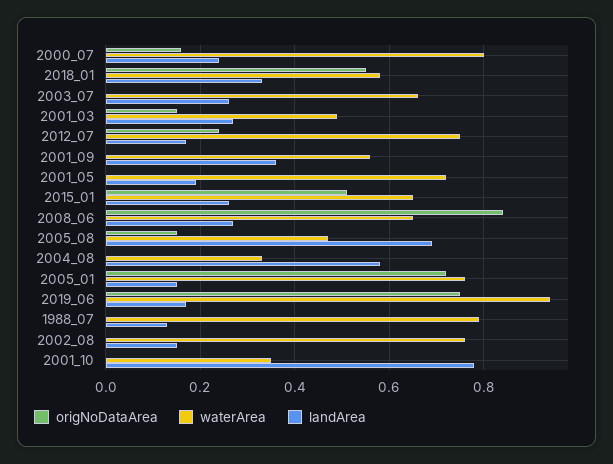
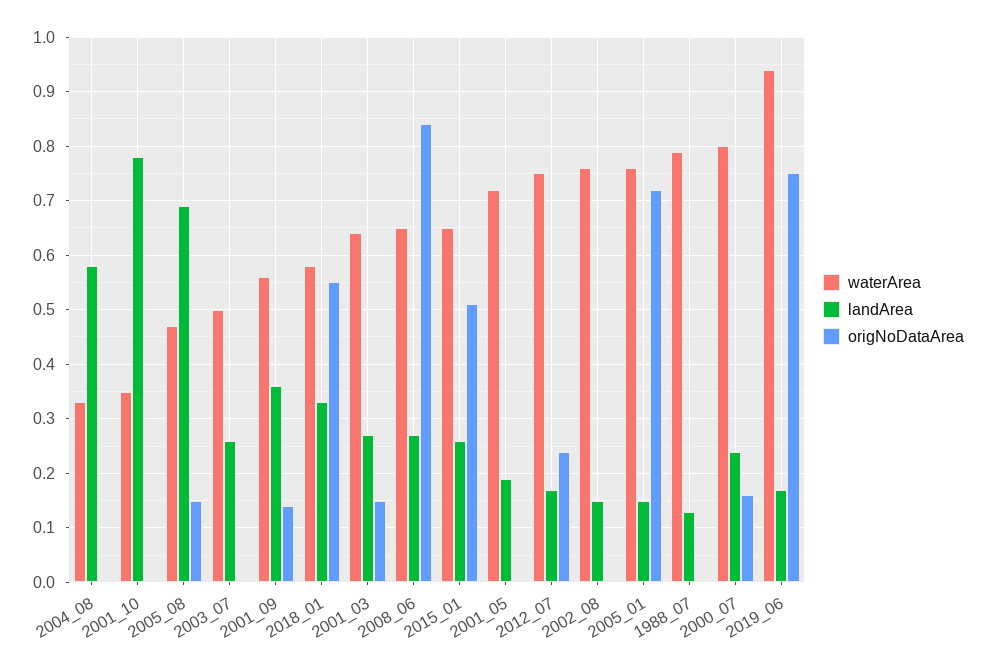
  {
    "origNoDataArea": {
      "2000_07": 0.15,
      "2018_01": 0.55,
      "2003_07": 0,
      "2001_03": 0.15,
      "2012_07": 0.25,
-     "2001_09": 0,
+     "2001_09": 0.15,
      "2001_05": 0,
      "2015_01": 0.5,
      "2008_06": 0.85,
      "2005_08": 0.15,
      "2004_08": 0,
      "2005_01": 0.7,
      "2019_06": 0.75,
      "1988_07": 0,
      "2002_08": 0,
      "2001_10": 0
    },
    "waterArea": {
      "2000_07": 0.8,
      "2018_01": 0.6,
-     "2003_07": 0.65,
+     "2003_07": 0.5,
-     "2001_03": 0.5,
+     "2001_03": 0.65,
      "2012_07": 0.75,
      "2001_09": 0.55,
      "2001_05": 0.7,
      "2015_01": 0.65,
      "2008_06": 0.65,
      "2005_08": 0.45,
      "2004_08": 0.35,
      "2005_01": 0.75,
      "2019_06": 0.95,
      "1988_07": 0.8,
      "2002_08": 0.75,
      "2001_10": 0.35
    },
    "landArea": {
      "2000_07": 0.25,
      "2018_01": 0.35,
      "2003_07": 0.25,
      "2001_03": 0.25,
      "2012_07": 0.15,
      "2001_09": 0.35,
      "2001_05": 0.2,
      "2015_01": 0.25,
      "2008_06": 0.25,
      "2005_08": 0.7,
      "2004_08": 0.6,
      "2005_01": 0.15,
      "2019_06": 0.15,
      "1988_07": 0.15,
      "2002_08": 0.15,
      "2001_10": 0.8
    }
  }

